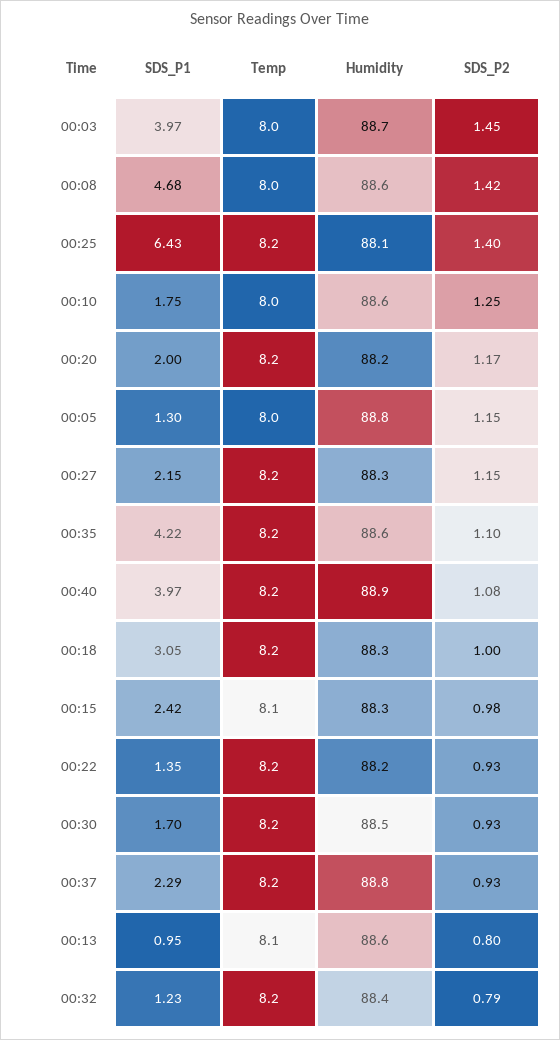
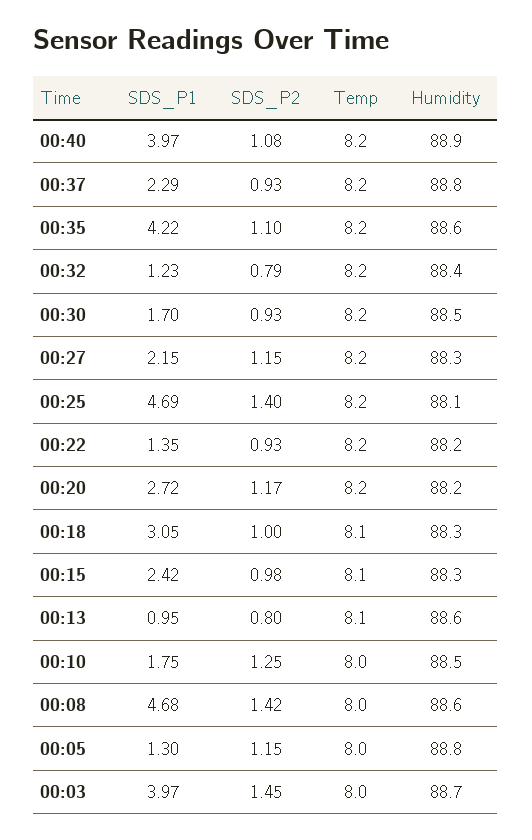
  {
    "SDS_P1": {
      "00:03": 3.97,
      "00:08": 4.68,
-     "00:25": 6.43,
+     "00:25": 4.69,
      "00:10": 1.75,
-     "00:20": 2,
+     "00:20": 2.72,
      "00:05": 1.3,
      "00:27": 2.15,
      "00:35": 4.22,
      "00:40": 3.97,
      "00:18": 3.05,
      "00:15": 2.42,
      "00:22": 1.35,
      "00:30": 1.7,
      "00:37": 2.29,
      "00:13": 0.95,
      "00:32": 1.23
    },
    "Temp": {
      "00:03": 8,
      "00:08": 8,
      "00:25": 8.2,
      "00:10": 8,
      "00:20": 8.2,
      "00:05": 8,
      "00:27": 8.2,
      "00:35": 8.2,
      "00:40": 8.2,
-     "00:18": 8.2,
+     "00:18": 8.1,
      "00:15": 8.1,
      "00:22": 8.2,
      "00:30": 8.2,
      "00:37": 8.2,
      "00:13": 8.1,
      "00:32": 8.2
    },
    "Humidity": {
      "00:03": 88.7,
      "00:08": 88.6,
      "00:25": 88.1,
-     "00:10": 88.6,
+     "00:10": 88.5,
      "00:20": 88.2,
      "00:05": 88.8,
      "00:27": 88.3,
      "00:35": 88.6,
      "00:40": 88.9,
      "00:18": 88.3,
      "00:15": 88.3,
      "00:22": 88.2,
      "00:30": 88.5,
      "00:37": 88.8,
      "00:13": 88.6,
      "00:32": 88.4
    },
    "SDS_P2": {
      "00:03": 1.45,
      "00:08": 1.42,
      "00:25": 1.4,
      "00:10": 1.25,
      "00:20": 1.17,
      "00:05": 1.15,
      "00:27": 1.15,
      "00:35": 1.1,
      "00:40": 1.08,
      "00:18": 1,
      "00:15": 0.98,
      "00:22": 0.93,
      "00:30": 0.93,
      "00:37": 0.93,
      "00:13": 0.8,
      "00:32": 0.79
    }
  }

